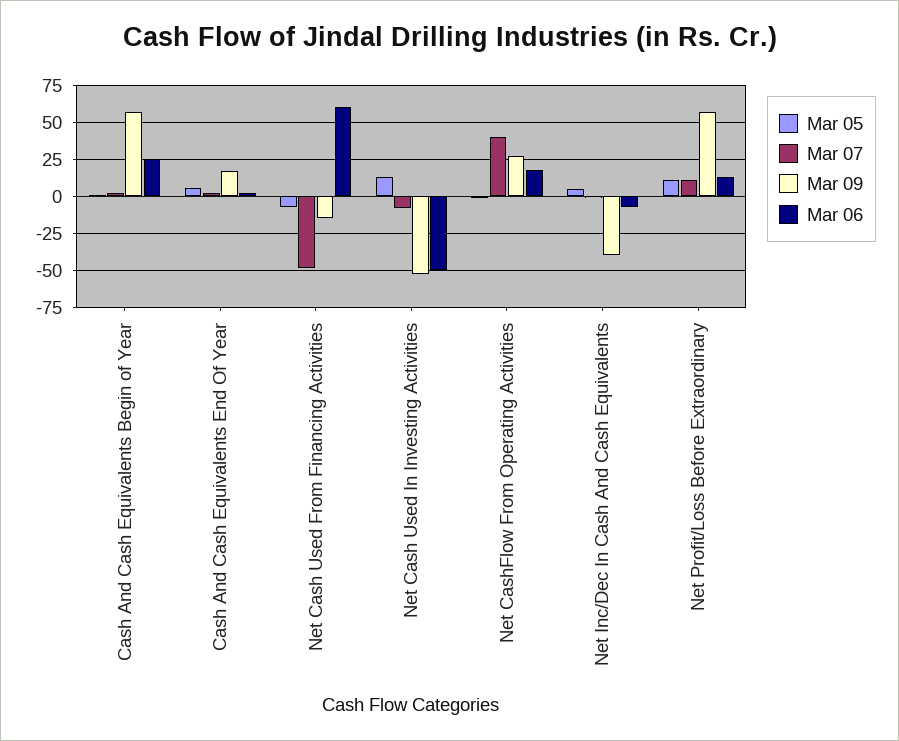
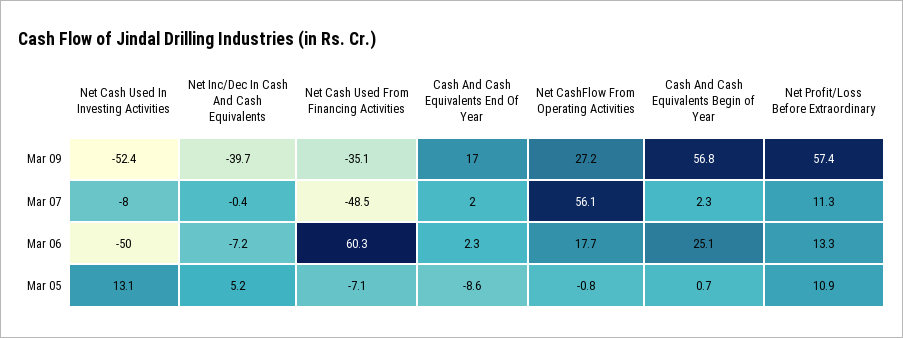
  {
    "Mar 05": {
      "Cash And Cash Equivalents Begin of Year": 0.7,
-     "Cash And Cash Equivalents End Of Year": 5,
+     "Cash And Cash Equivalents End Of Year": -8.6,
      "Net Cash Used From Financing Activities": -7.1,
      "Net Cash Used In Investing Activities": 13.1,
      "Net CashFlow From Operating Activities": -0.8,
      "Net Inc/Dec In Cash And Cash Equivalents": 5.2,
      "Net Profit/Loss Before Extraordinary": 10.9
    },
    "Mar 07": {
      "Cash And Cash Equivalents Begin of Year": 2.3,
      "Cash And Cash Equivalents End Of Year": 2,
      "Net Cash Used From Financing Activities": -48.5,
      "Net Cash Used In Investing Activities": -8,
-     "Net CashFlow From Operating Activities": 40,
+     "Net CashFlow From Operating Activities": 56.1,
      "Net Inc/Dec In Cash And Cash Equivalents": -0.4,
      "Net Profit/Loss Before Extraordinary": 11.3
    },
    "Mar 09": {
      "Cash And Cash Equivalents Begin of Year": 56.8,
      "Cash And Cash Equivalents End Of Year": 17,
-     "Net Cash Used From Financing Activities": -15,
+     "Net Cash Used From Financing Activities": -35.1,
      "Net Cash Used In Investing Activities": -52.4,
      "Net CashFlow From Operating Activities": 27.2,
      "Net Inc/Dec In Cash And Cash Equivalents": -39.7,
      "Net Profit/Loss Before Extraordinary": 57.4
    },
    "Mar 06": {
      "Cash And Cash Equivalents Begin of Year": 25.1,
      "Cash And Cash Equivalents End Of Year": 2.3,
      "Net Cash Used From Financing Activities": 60.3,
      "Net Cash Used In Investing Activities": -50,
      "Net CashFlow From Operating Activities": 17.7,
      "Net Inc/Dec In Cash And Cash Equivalents": -7.2,
      "Net Profit/Loss Before Extraordinary": 13.3
    }
  }

